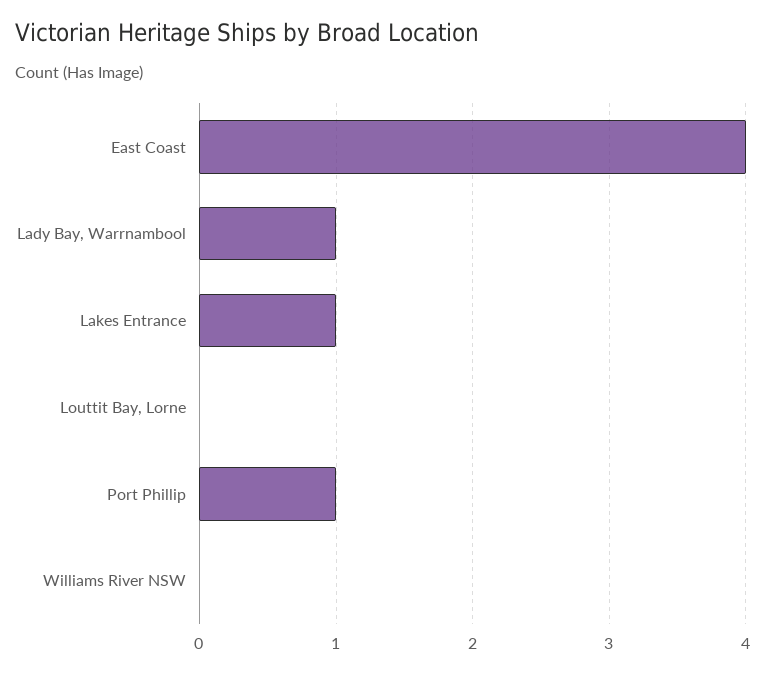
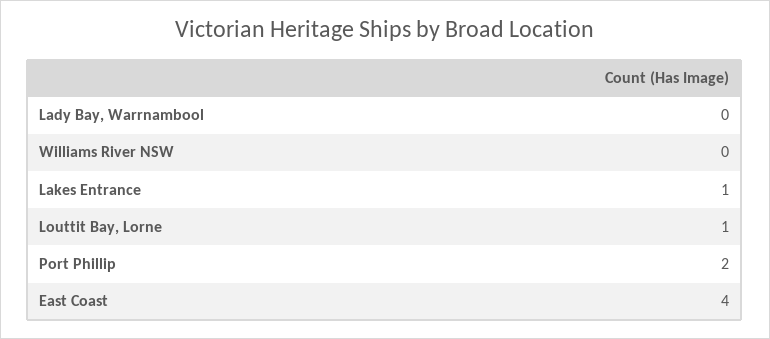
  {
    "East Coast": 4,
-   "Lady Bay, Warrnambool": 1,
+   "Lady Bay, Warrnambool": 0,
    "Lakes Entrance": 1,
-   "Louttit Bay, Lorne": 0,
+   "Louttit Bay, Lorne": 1,
-   "Port Phillip": 1,
+   "Port Phillip": 2,
    "Williams River NSW": 0
  }

